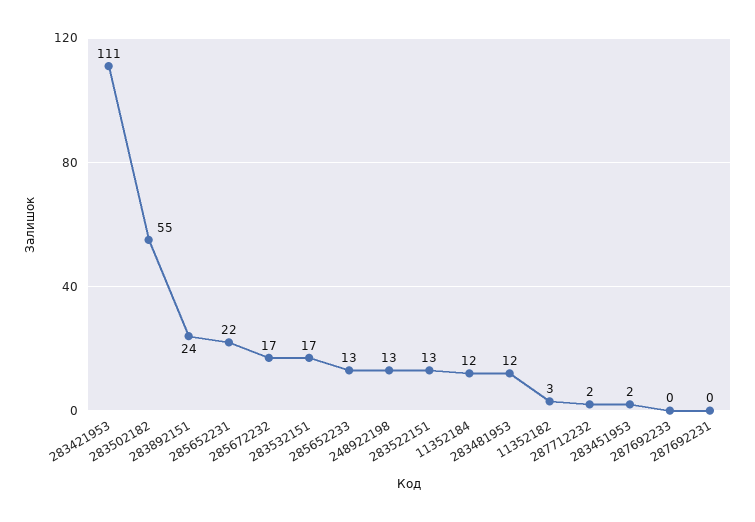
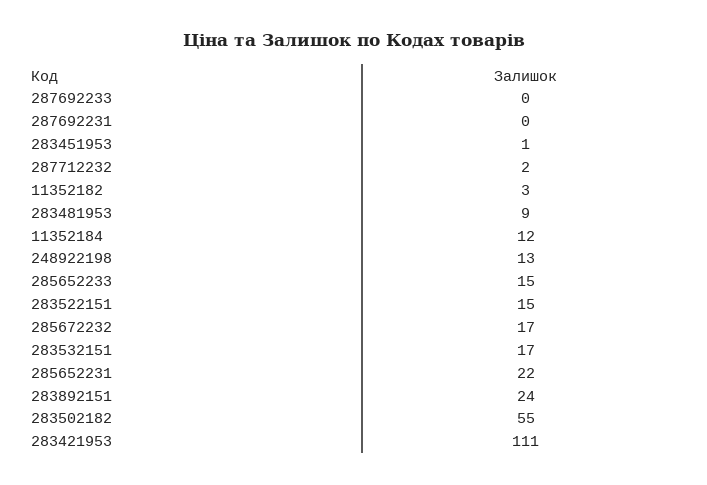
  {
    "283421953": 111,
    "283502182": 55,
    "283892151": 24,
    "285652231": 22,
    "285672232": 17,
    "283532151": 17,
-   "285652233": 13,
+   "285652233": 15,
    "248922198": 13,
-   "283522151": 13,
+   "283522151": 15,
    "11352184": 12,
-   "283481953": 12,
+   "283481953": 9,
    "11352182": 3,
    "287712232": 2,
-   "283451953": 2,
+   "283451953": 1,
    "287692233": 0,
    "287692231": 0
  }

